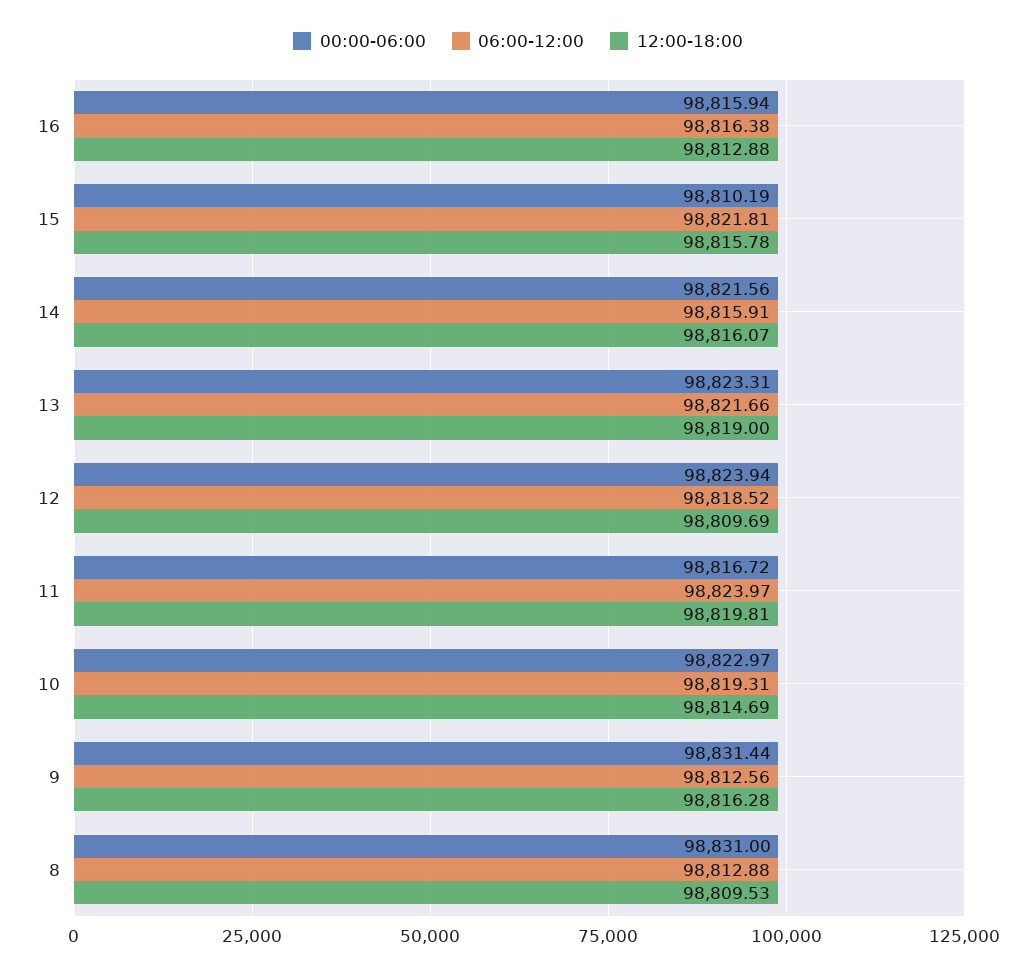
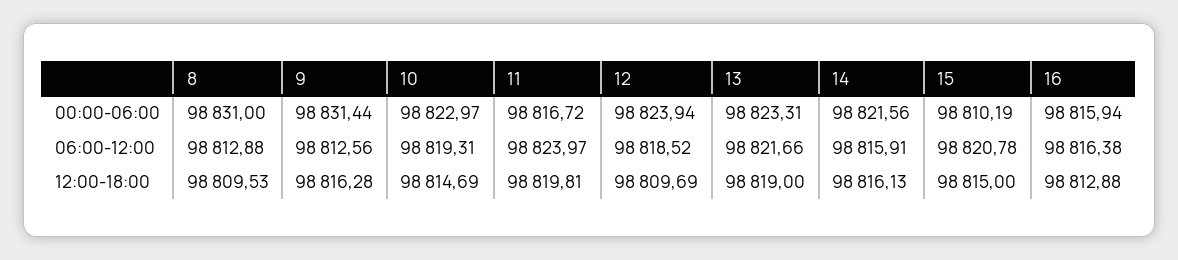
  {
    "00:00-06:00": {
      "16": 98815.94,
      "15": 98810.19,
      "14": 98821.56,
      "13": 98823.31,
      "12": 98823.94,
      "11": 98816.72,
      "10": 98822.97,
      "9": 98831.44,
      "8": 98831
    },
    "06:00-12:00": {
      "16": 98816.38,
-     "15": 98821.81,
+     "15": 98820.78,
      "14": 98815.91,
      "13": 98821.66,
      "12": 98818.52,
      "11": 98823.97,
      "10": 98819.31,
      "9": 98812.56,
      "8": 98812.88
    },
    "12:00-18:00": {
      "16": 98812.88,
-     "15": 98815.78,
+     "15": 98815,
-     "14": 98816.07,
+     "14": 98816.13,
      "13": 98819,
      "12": 98809.69,
      "11": 98819.81,
      "10": 98814.69,
      "9": 98816.28,
      "8": 98809.53
    }
  }

